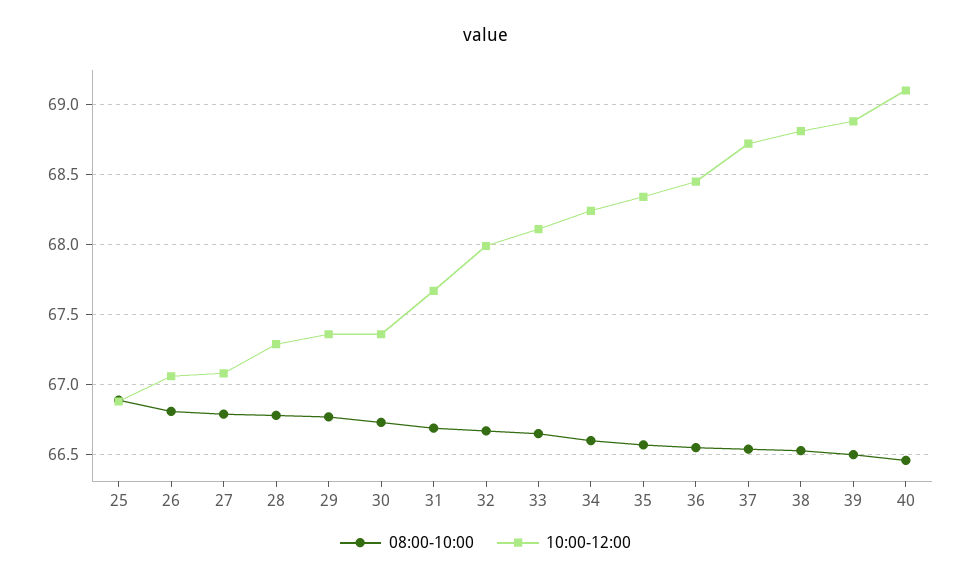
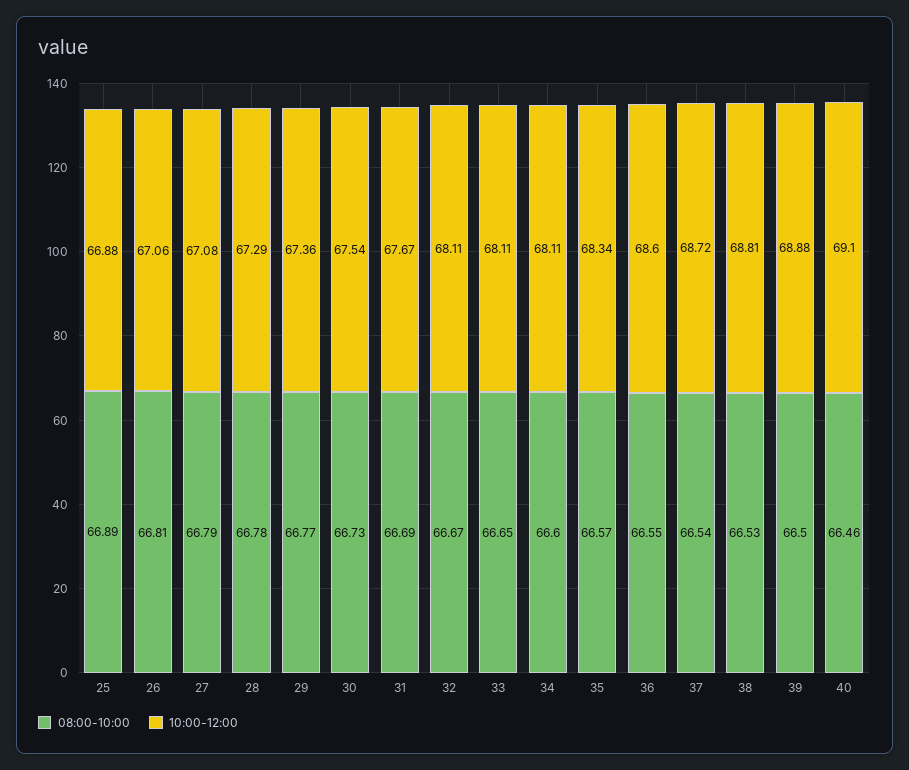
  {
    "08:00-10:00": {
      "25": 66.89,
      "26": 66.81,
      "27": 66.79,
      "28": 66.78,
      "29": 66.77,
      "30": 66.73,
      "31": 66.69,
      "32": 66.67,
      "33": 66.65,
      "34": 66.6,
      "35": 66.57,
      "36": 66.55,
      "37": 66.54,
      "38": 66.53,
      "39": 66.5,
      "40": 66.46
    },
    "10:00-12:00": {
      "25": 66.88,
      "26": 67.06,
      "27": 67.08,
      "28": 67.29,
      "29": 67.36,
-     "30": 67.35,
+     "30": 67.54,
      "31": 67.67,
-     "32": 68,
+     "32": 68.11,
      "33": 68.11,
-     "34": 68.25,
+     "34": 68.11,
      "35": 68.34,
-     "36": 68.45,
+     "36": 68.6,
      "37": 68.72,
      "38": 68.81,
      "39": 68.88,
      "40": 69.1
    }
  }

